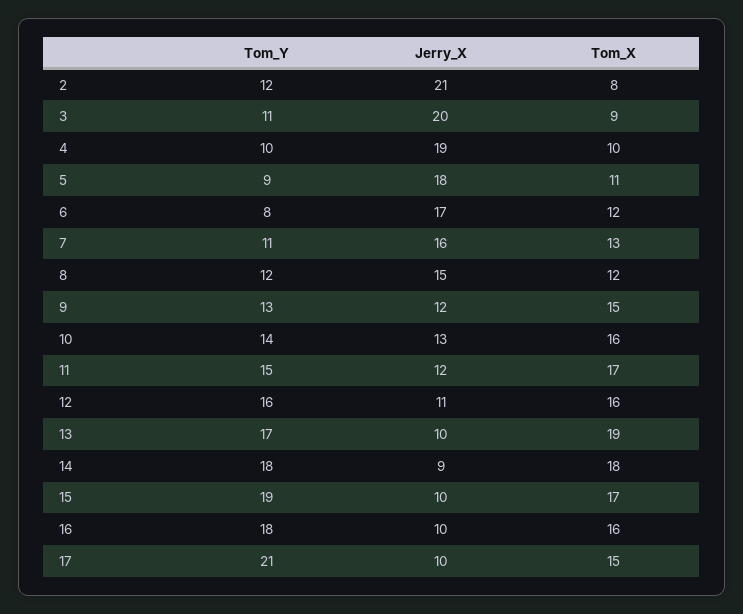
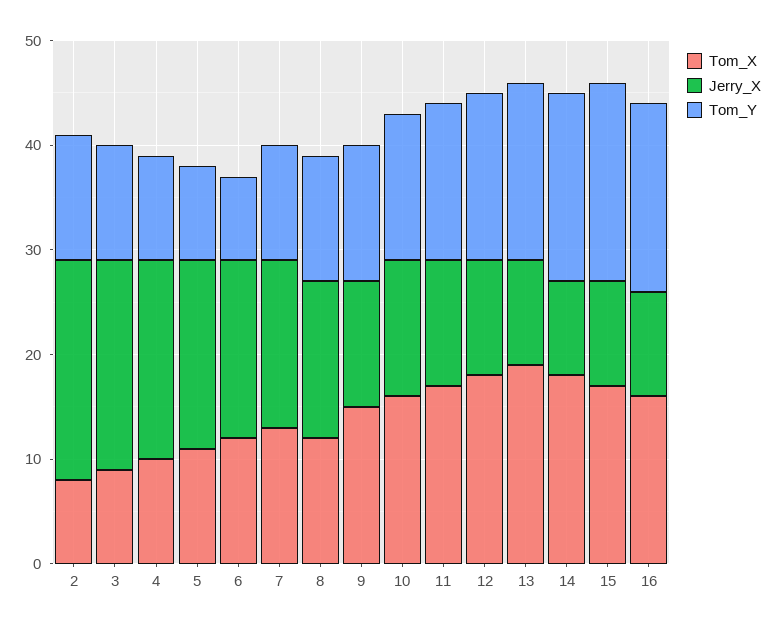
  {
    "Tom_Y": {
      "2": 12,
      "3": 11,
      "4": 10,
      "5": 9,
      "6": 8,
      "7": 11,
      "8": 12,
      "9": 13,
      "10": 14,
      "11": 15,
      "12": 16,
      "13": 17,
      "14": 18,
      "15": 19,
-     "16": 18,
+     "16": 18
-     "17": 21
    },
    "Jerry_X": {
      "2": 21,
      "3": 20,
      "4": 19,
      "5": 18,
      "6": 17,
      "7": 16,
      "8": 15,
      "9": 12,
      "10": 13,
      "11": 12,
      "12": 11,
      "13": 10,
      "14": 9,
      "15": 10,
-     "16": 10,
+     "16": 10
-     "17": 10
    },
    "Tom_X": {
      "2": 8,
      "3": 9,
      "4": 10,
      "5": 11,
      "6": 12,
      "7": 13,
      "8": 12,
      "9": 15,
      "10": 16,
      "11": 17,
-     "12": 16,
+     "12": 18,
      "13": 19,
      "14": 18,
      "15": 17,
-     "16": 16,
+     "16": 16
-     "17": 15
    }
  }

